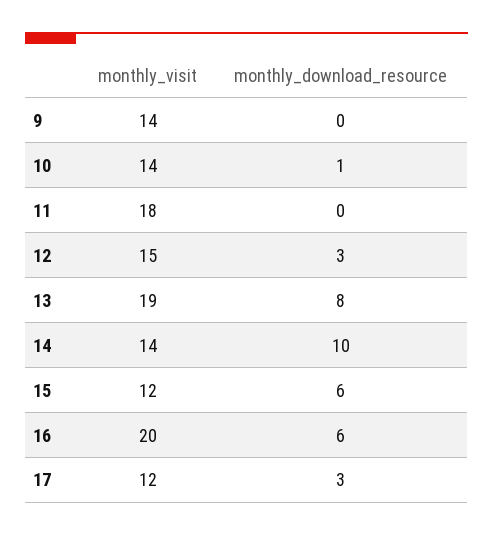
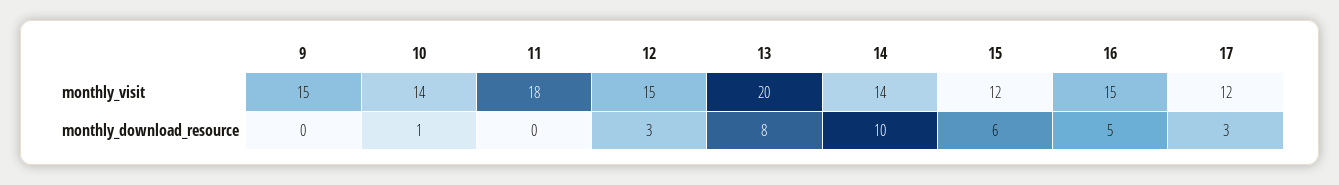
  {
    "monthly_visit": {
-     "9": 14,
+     "9": 15,
      "10": 14,
      "11": 18,
      "12": 15,
-     "13": 19,
+     "13": 20,
      "14": 14,
      "15": 12,
-     "16": 20,
+     "16": 15,
      "17": 12
    },
    "monthly_download_resource": {
      "9": 0,
      "10": 1,
      "11": 0,
      "12": 3,
      "13": 8,
      "14": 10,
      "15": 6,
-     "16": 6,
+     "16": 5,
      "17": 3
    }
  }

